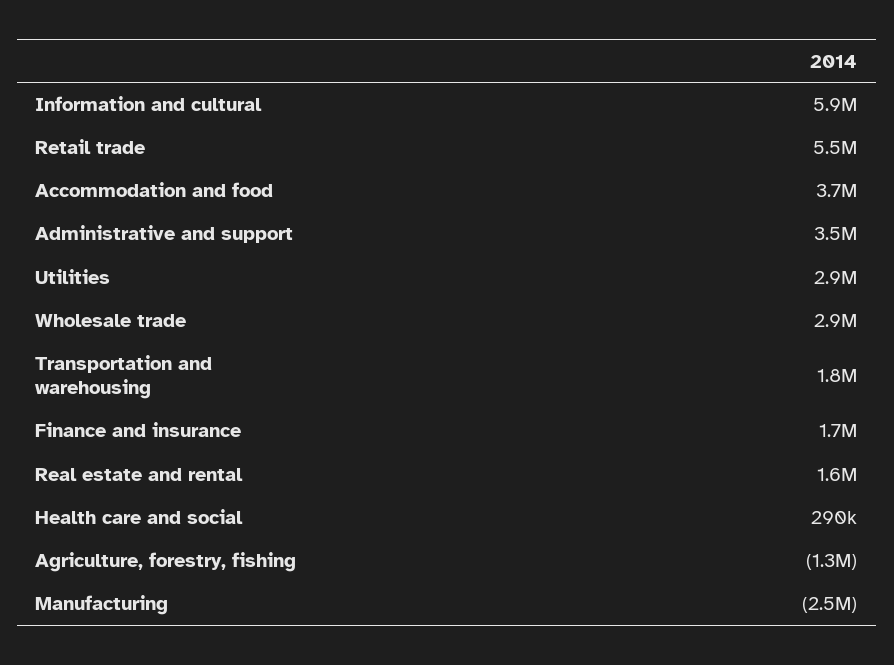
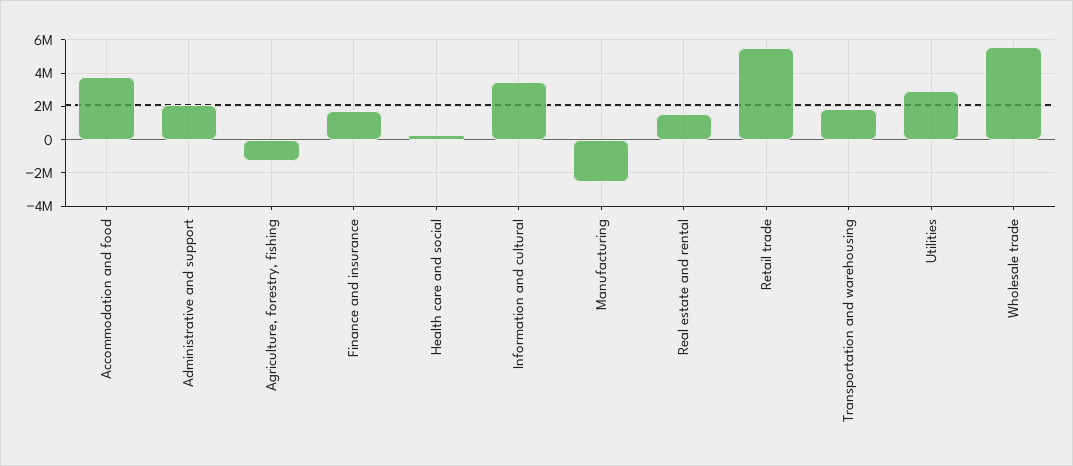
  {
-   "Information and cultural": 5900000,
+   "Information and cultural": 3500000,
    "Retail trade": 5500000,
    "Accommodation and food": 3700000,
-   "Administrative and support": 3500000,
+   "Administrative and support": 2000000,
    "Utilities": 2900000,
-   "Wholesale trade": 2900000,
+   "Wholesale trade": 5500000,
    "Transportation and warehousing": 1800000,
    "Finance and insurance": 1700000,
    "Real estate and rental": 1600000,
    "Health care and social": 290000,
    "Agriculture, forestry, fishing": -1300000,
    "Manufacturing": -2500000
  }

